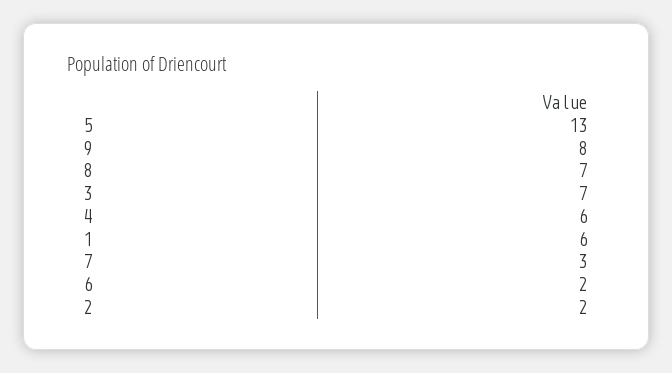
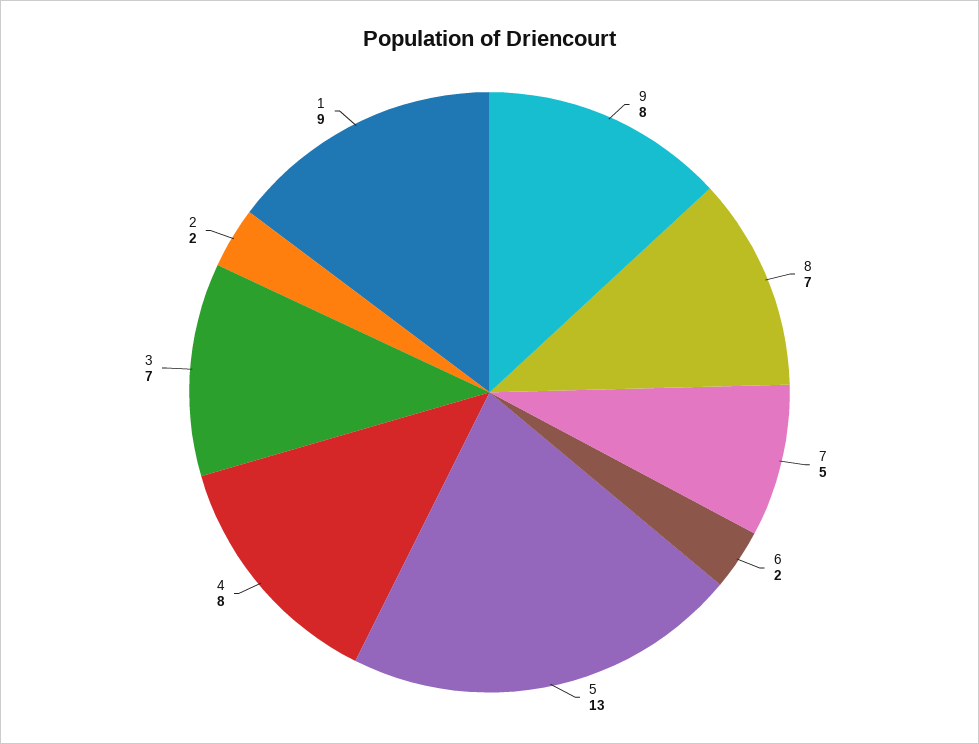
  {
    "5": 13,
    "9": 8,
    "8": 7,
    "3": 7,
-   "4": 6,
+   "4": 8,
-   "1": 6,
+   "1": 9,
-   "7": 3,
+   "7": 5,
    "6": 2,
    "2": 2
  }

